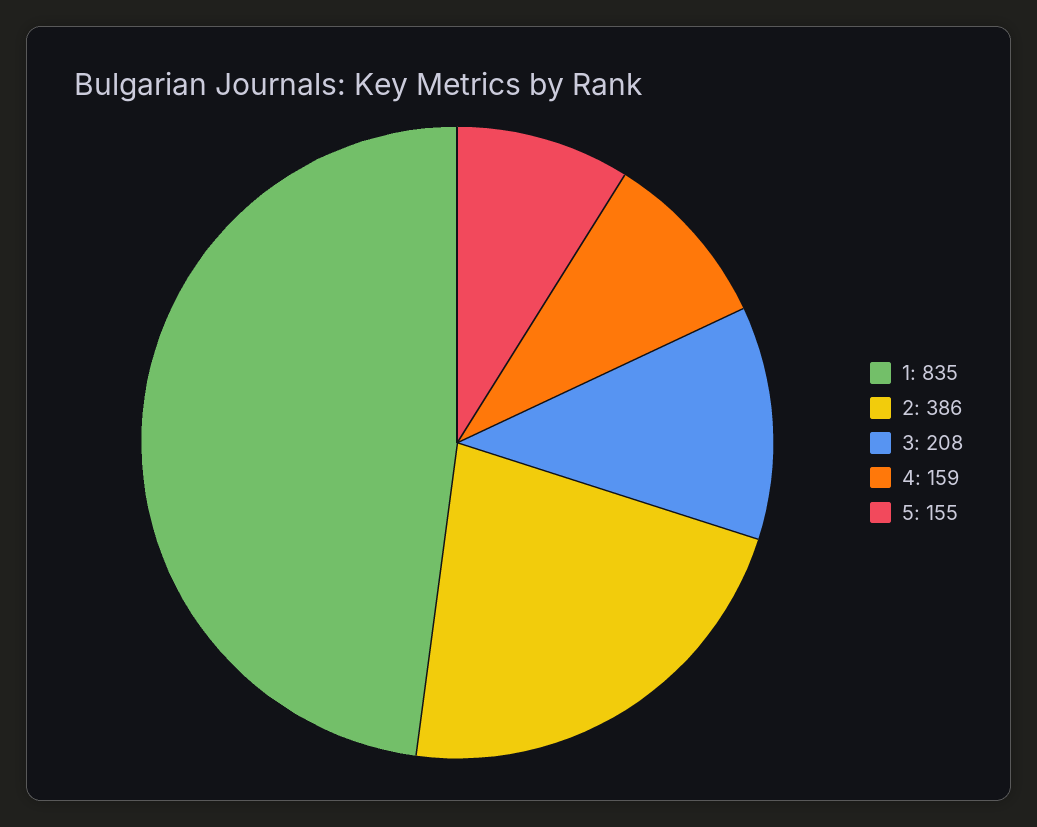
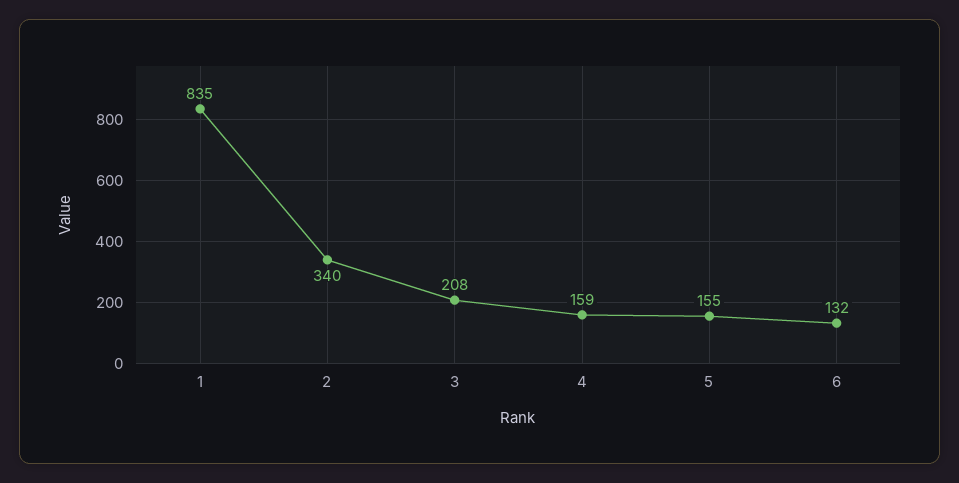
  {
    "1": 835,
-   "2": 386,
+   "2": 340,
    "3": 208,
    "4": 159,
-   "5": 155
+   "5": 155,
+   "6": 132
  }

